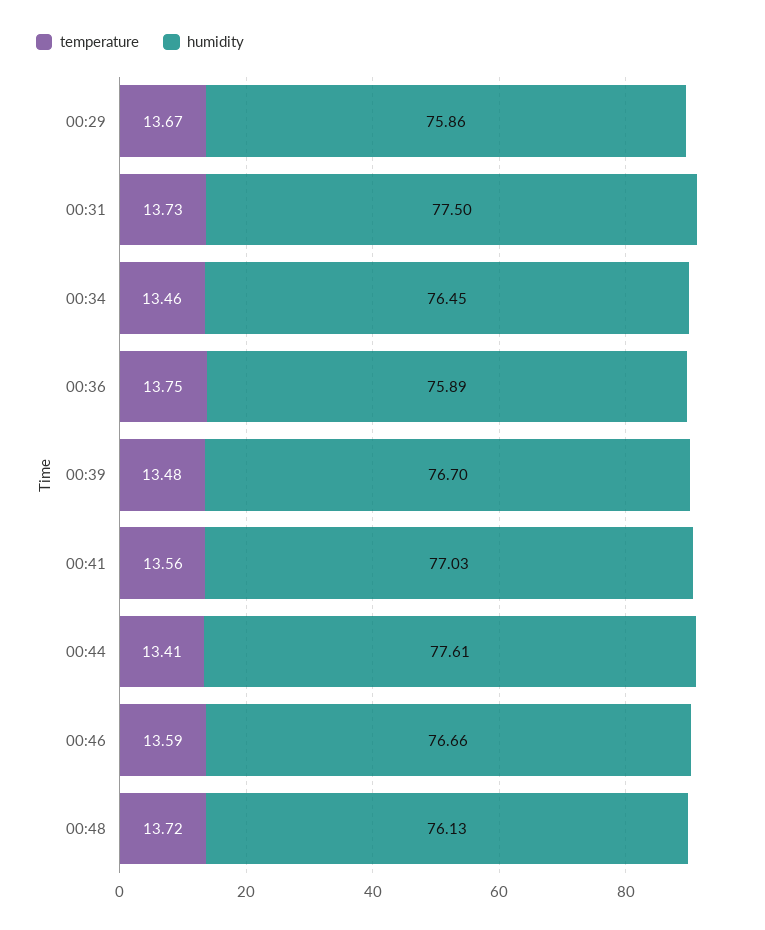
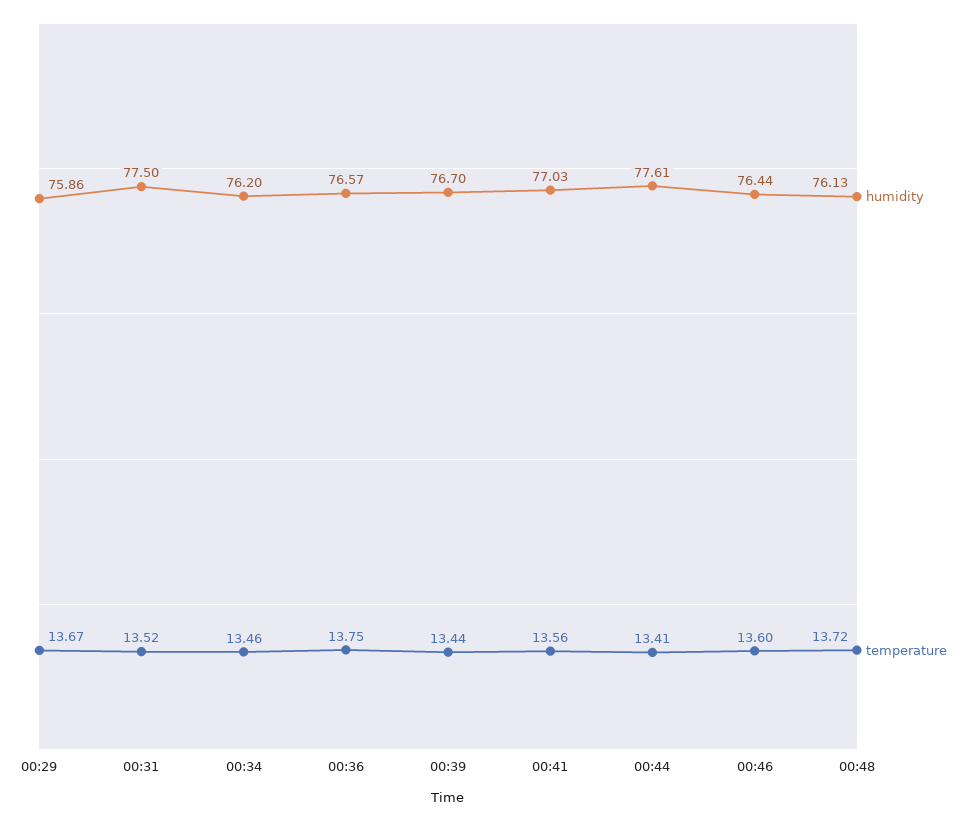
  {
    "temperature": {
      "00:29": 13.67,
-     "00:31": 13.73,
+     "00:31": 13.52,
      "00:34": 13.46,
      "00:36": 13.75,
-     "00:39": 13.48,
+     "00:39": 13.44,
      "00:41": 13.56,
      "00:44": 13.41,
-     "00:46": 13.59,
+     "00:46": 13.6,
      "00:48": 13.72
    },
    "humidity": {
      "00:29": 75.86,
      "00:31": 77.5,
-     "00:34": 76.45,
+     "00:34": 76.2,
-     "00:36": 75.89,
+     "00:36": 76.57,
      "00:39": 76.7,
      "00:41": 77.03,
      "00:44": 77.61,
-     "00:46": 76.66,
+     "00:46": 76.44,
      "00:48": 76.13
    }
  }

